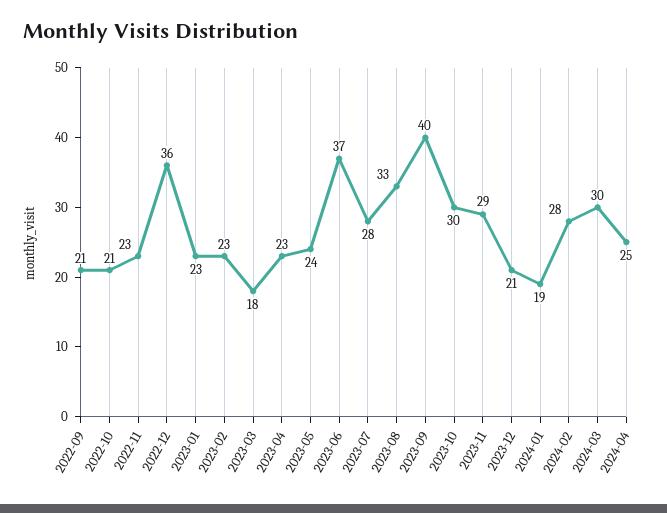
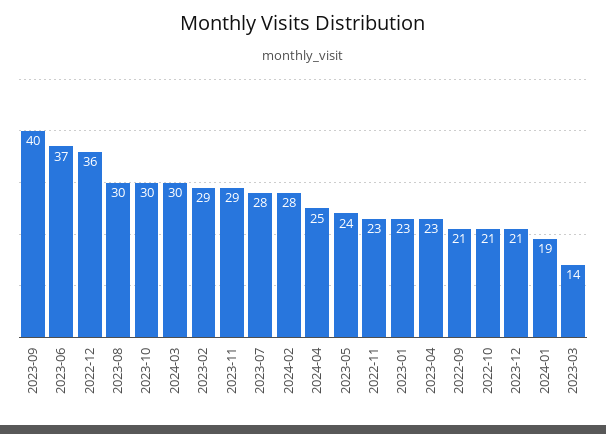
  {
    "2022-09": 21,
    "2022-10": 21,
    "2022-11": 23,
    "2022-12": 36,
    "2023-01": 23,
-   "2023-02": 23,
+   "2023-02": 29,
-   "2023-03": 18,
+   "2023-03": 14,
    "2023-04": 23,
    "2023-05": 24,
    "2023-06": 37,
    "2023-07": 28,
-   "2023-08": 33,
+   "2023-08": 30,
    "2023-09": 40,
    "2023-10": 30,
    "2023-11": 29,
    "2023-12": 21,
    "2024-01": 19,
    "2024-02": 28,
    "2024-03": 30,
    "2024-04": 25
  }

